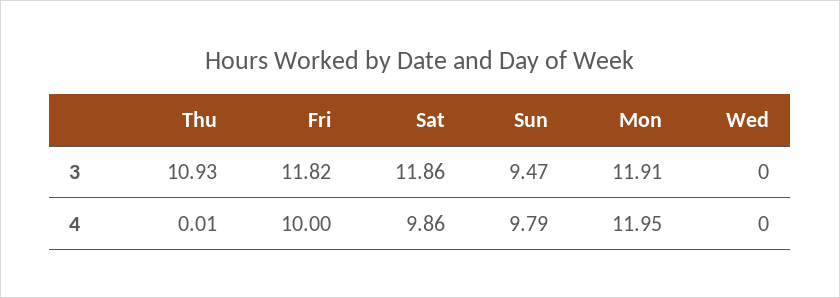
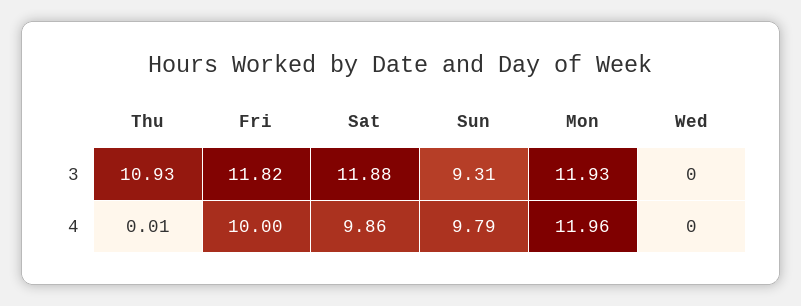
  {
    "Thu": {
      "3": 10.93,
      "4": 0.01
    },
    "Fri": {
      "3": 11.82,
      "4": 10
    },
    "Sat": {
-     "3": 11.86,
+     "3": 11.88,
      "4": 9.86
    },
    "Sun": {
-     "3": 9.47,
+     "3": 9.31,
      "4": 9.79
    },
    "Mon": {
-     "3": 11.91,
+     "3": 11.93,
-     "4": 11.95
+     "4": 11.96
    },
    "Wed": {
      "3": 0,
      "4": 0
    }
  }

